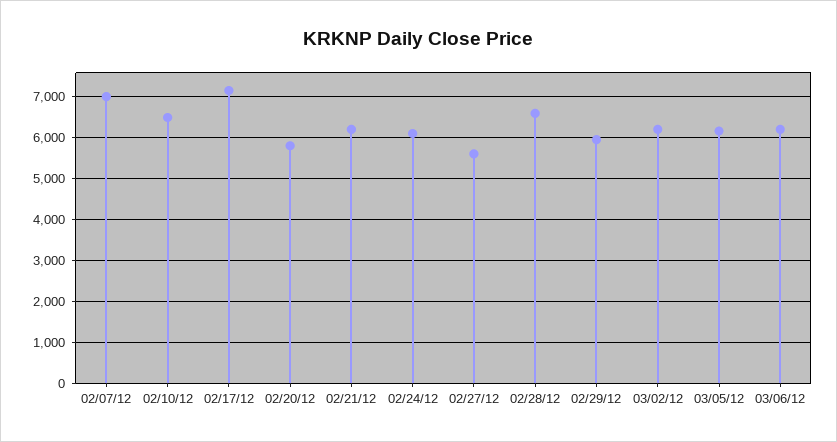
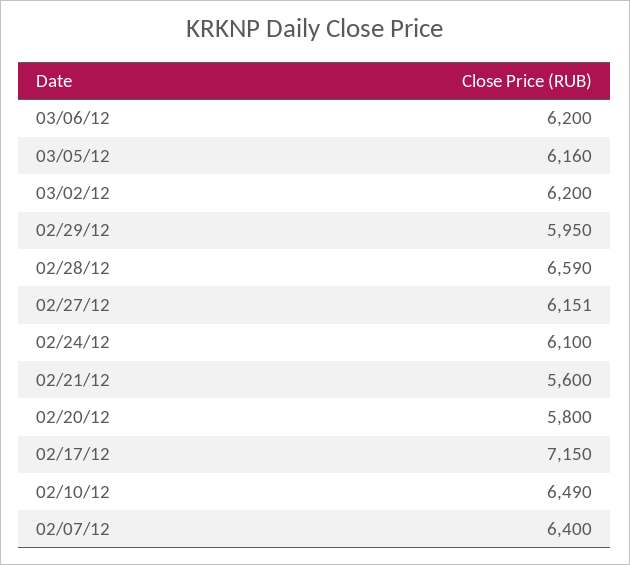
  {
-   "02/07/12": 7000,
+   "02/07/12": 6400,
    "02/10/12": 6490,
    "02/17/12": 7150,
    "02/20/12": 5800,
-   "02/21/12": 6200,
+   "02/21/12": 5600,
    "02/24/12": 6100,
-   "02/27/12": 5600,
+   "02/27/12": 6151,
    "02/28/12": 6590,
    "02/29/12": 5950,
    "03/02/12": 6200,
    "03/05/12": 6160,
    "03/06/12": 6200
  }

